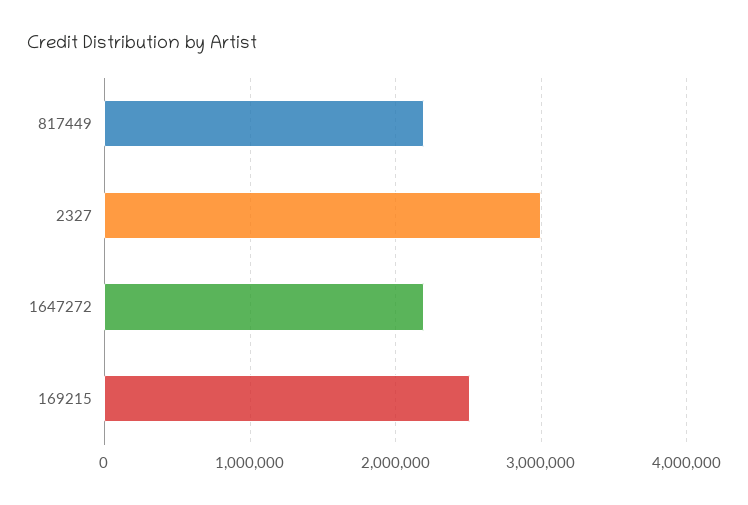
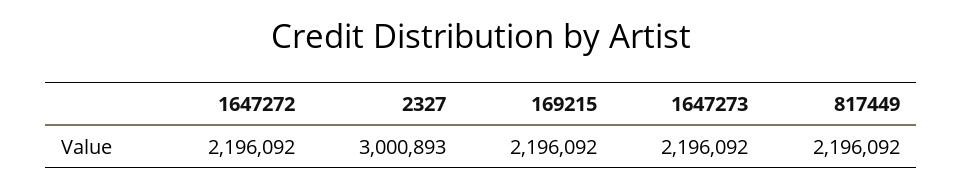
  {
    "817449": 2196092,
    "2327": 3000893,
    "1647272": 2196092,
-   "169215": 2500000
+   "169215": 2196092,
+   "1647273": 2196092
  }

